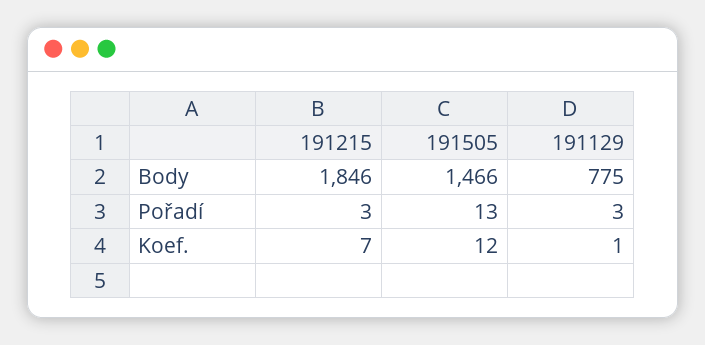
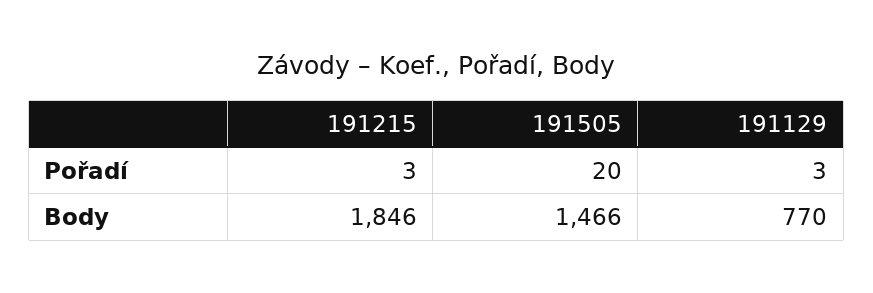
  {
    "191215": {
      "Body": 1846,
-     "Pořadí": 3,
+     "Pořadí": 3
-     "Koef.": 7
    },
    "191505": {
      "Body": 1466,
-     "Pořadí": 13,
+     "Pořadí": 20
-     "Koef.": 12
    },
    "191129": {
-     "Body": 775,
+     "Body": 770,
-     "Pořadí": 3,
+     "Pořadí": 3
-     "Koef.": 1
    }
  }

